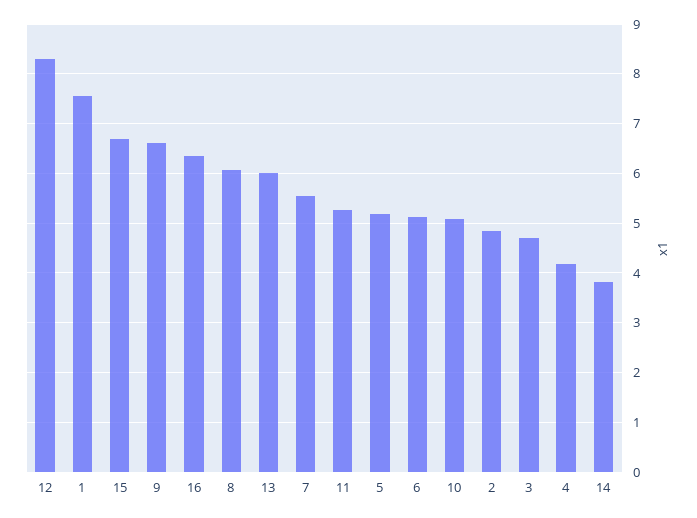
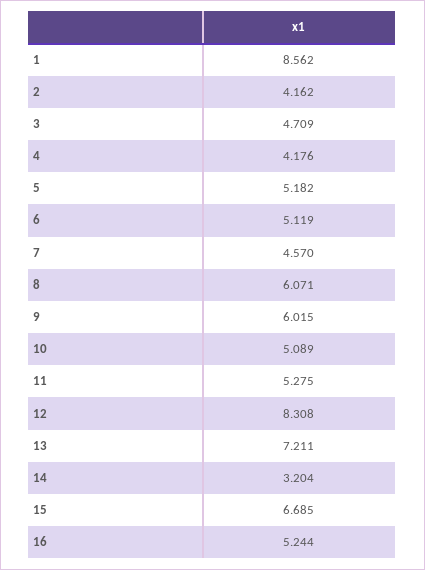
  {
    "12": 8.308,
-   "1": 7.6,
+   "1": 8.562,
    "15": 6.685,
-   "9": 6.6,
+   "9": 6.015,
-   "16": 6.4,
+   "16": 5.244,
    "8": 6.071,
-   "13": 6,
+   "13": 7.211,
-   "7": 5.6,
+   "7": 4.57,
    "11": 5.275,
    "5": 5.182,
    "6": 5.119,
    "10": 5.089,
-   "2": 4.8,
+   "2": 4.162,
    "3": 4.709,
    "4": 4.176,
-   "14": 3.8
+   "14": 3.204
  }

